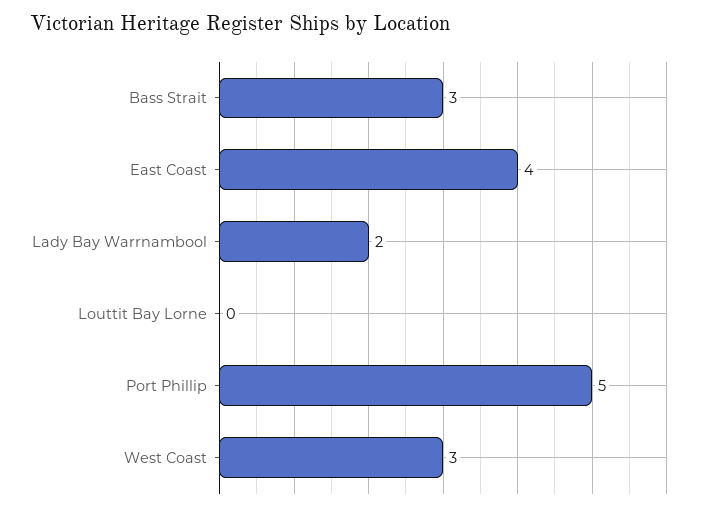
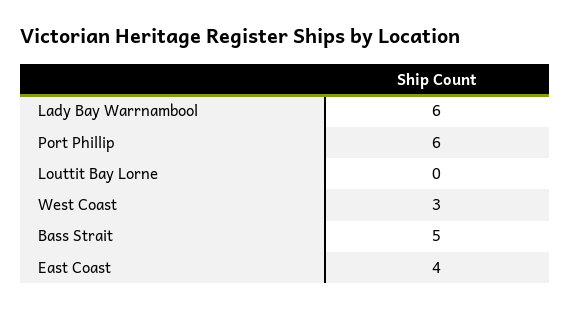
  {
-   "Bass Strait": 3,
+   "Bass Strait": 5,
    "East Coast": 4,
-   "Lady Bay Warrnambool": 2,
+   "Lady Bay Warrnambool": 6,
    "Louttit Bay Lorne": 0,
-   "Port Phillip": 5,
+   "Port Phillip": 6,
    "West Coast": 3
  }

